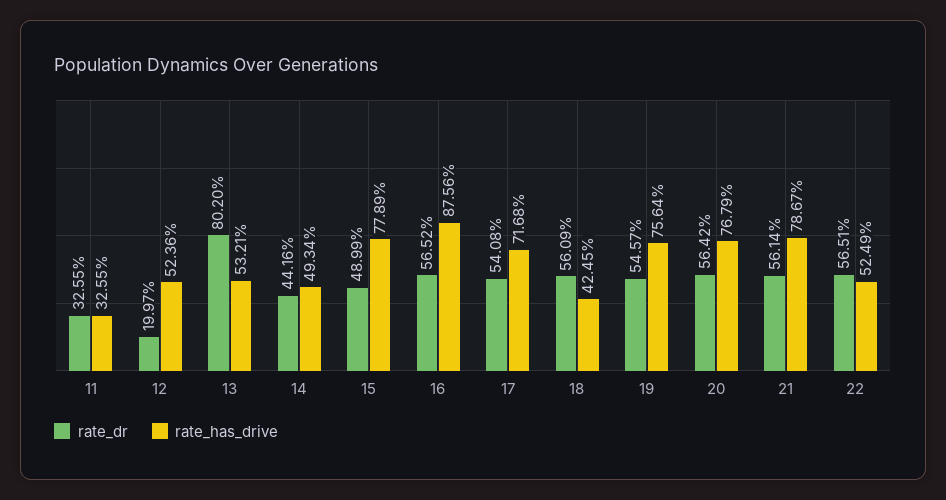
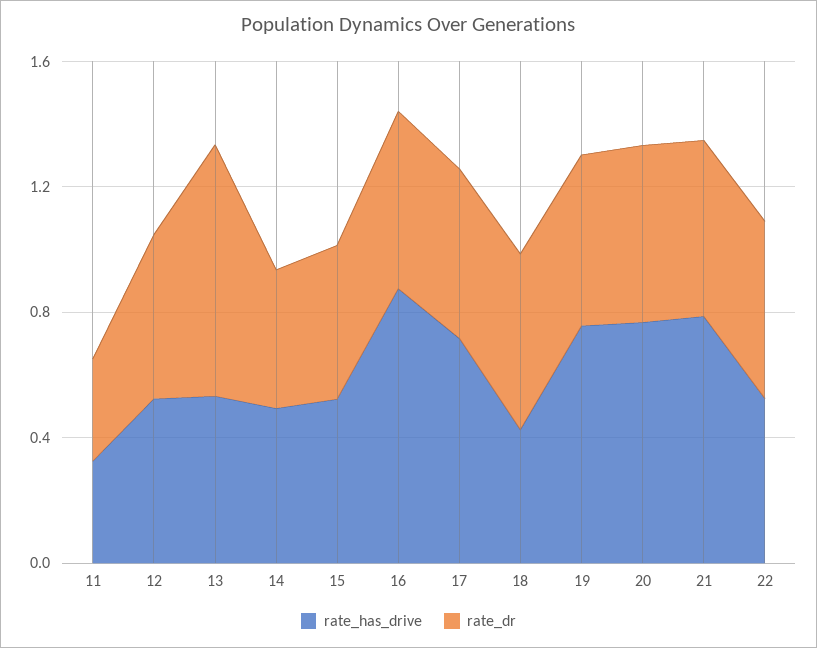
  {
    "rate_dr": {
      "11": 0.3255,
-     "12": 0.1997,
+     "12": 0.5,
      "13": 0.802,
      "14": 0.4416,
      "15": 0.4899,
      "16": 0.5652,
      "17": 0.5408,
      "18": 0.5609,
      "19": 0.5457,
      "20": 0.5642,
      "21": 0.5614,
      "22": 0.5651
    },
    "rate_has_drive": {
      "11": 0.3255,
      "12": 0.5236,
      "13": 0.5321,
      "14": 0.4934,
-     "15": 0.7789,
+     "15": 0.5,
      "16": 0.8756,
      "17": 0.7168,
      "18": 0.4245,
      "19": 0.7564,
      "20": 0.7679,
      "21": 0.7867,
      "22": 0.5249
    }
  }

